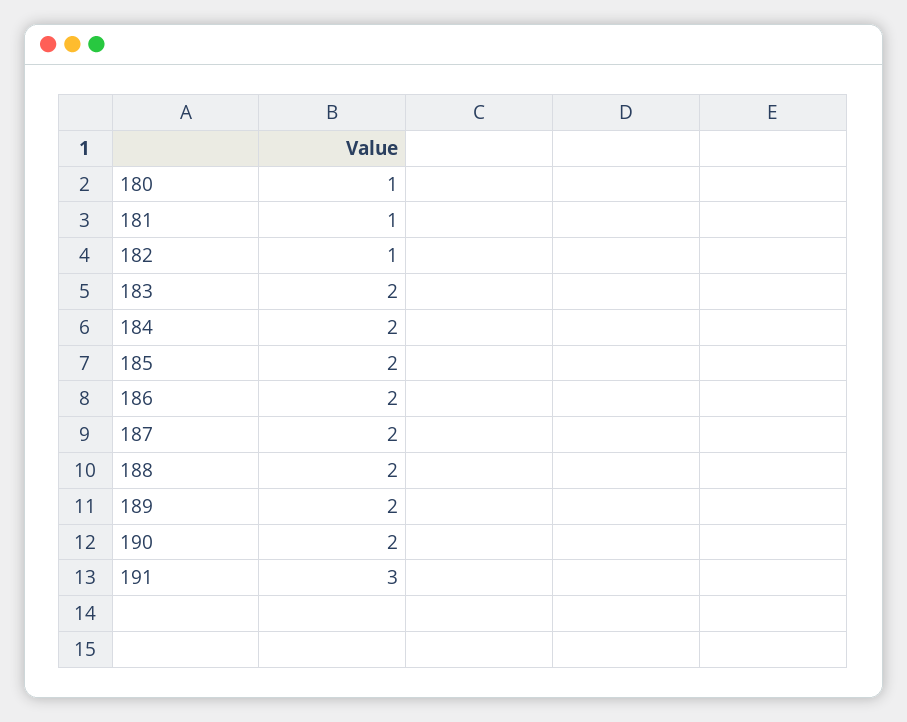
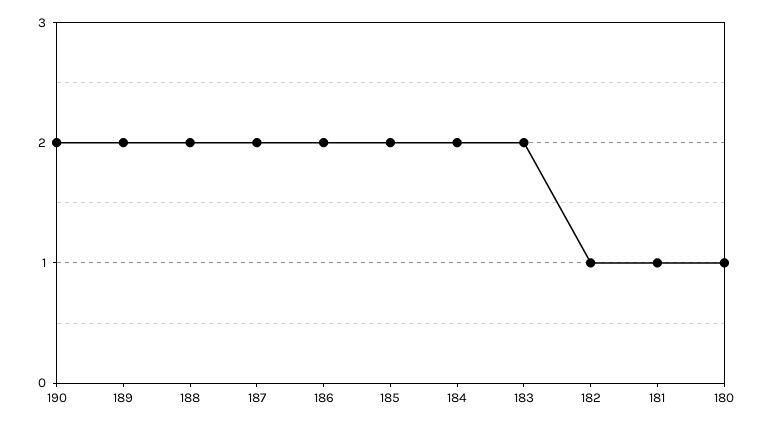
  {
    "180": 1,
    "181": 1,
    "182": 1,
    "183": 2,
    "184": 2,
    "185": 2,
    "186": 2,
    "187": 2,
    "188": 2,
    "189": 2,
-   "190": 2,
+   "190": 2
-   "191": 3
  }

